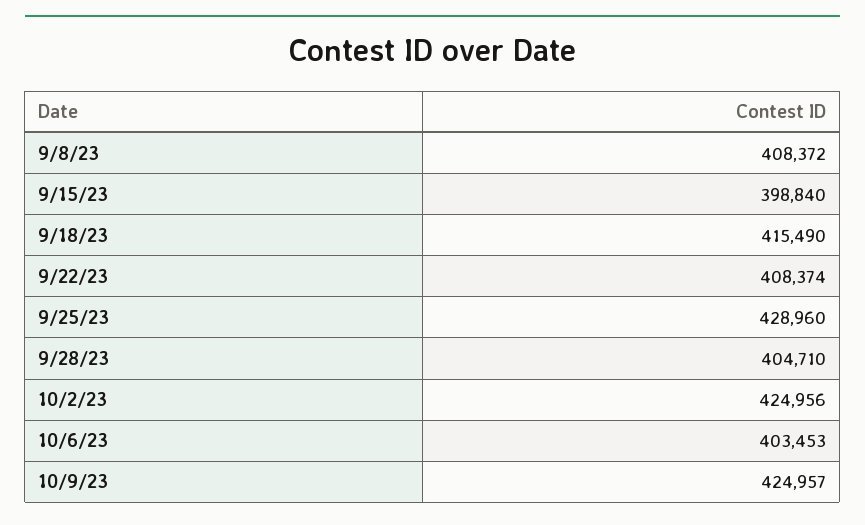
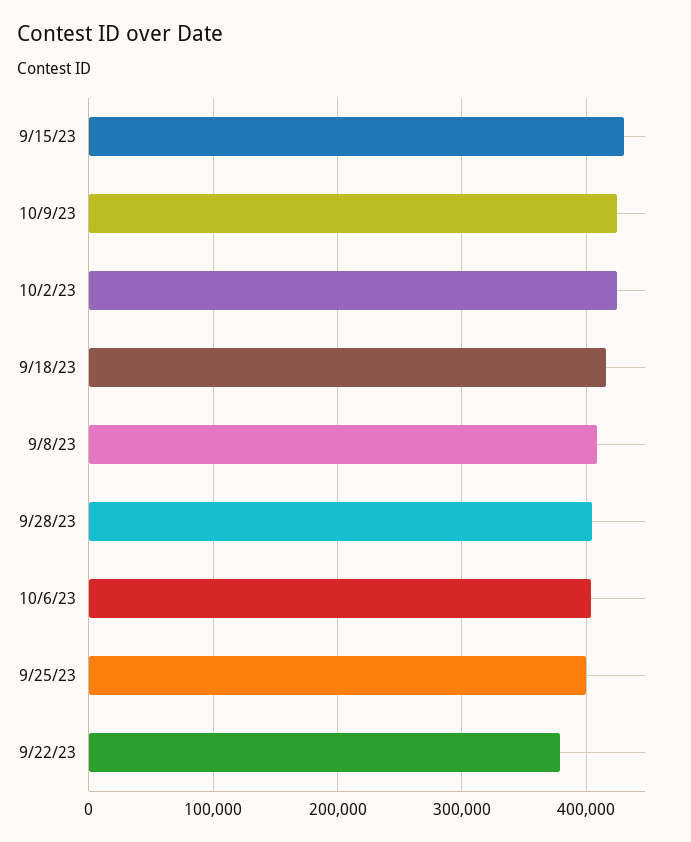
  {
    "9/8/23": 408372,
-   "9/15/23": 398840,
+   "9/15/23": 430000,
    "9/18/23": 415490,
-   "9/22/23": 408374,
+   "9/22/23": 380000,
-   "9/25/23": 428960,
+   "9/25/23": 400000,
    "9/28/23": 404710,
    "10/2/23": 424956,
    "10/6/23": 403453,
    "10/9/23": 424957
  }

